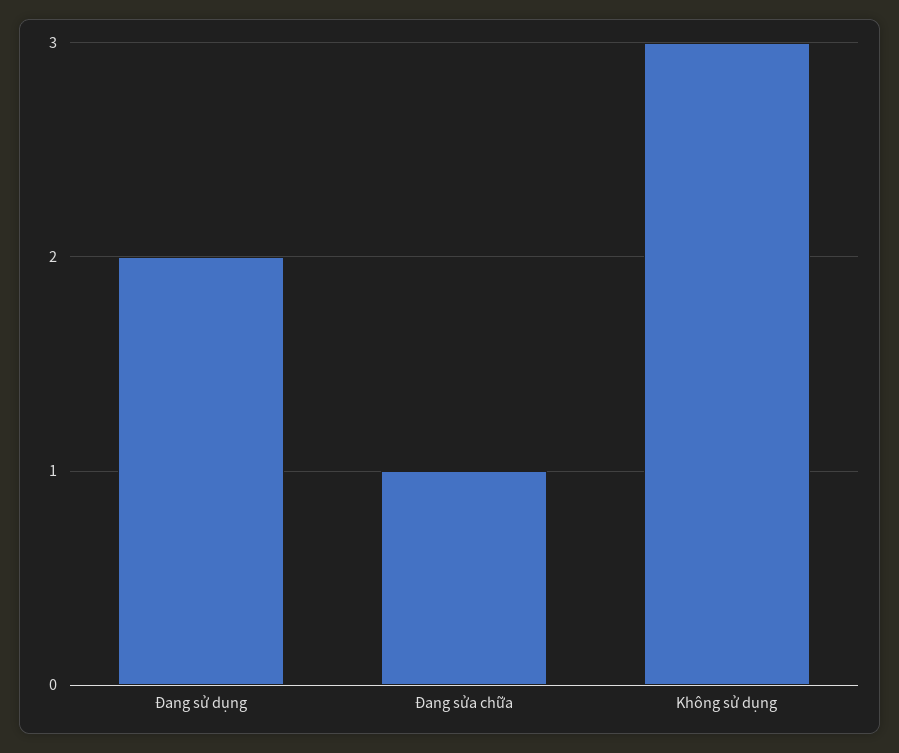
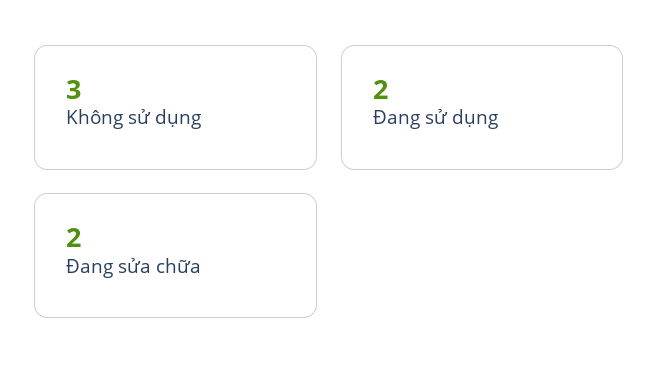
  {
    "Đang sử dụng": 2,
-   "Đang sửa chữa": 1,
+   "Đang sửa chữa": 2,
    "Không sử dụng": 3
  }

